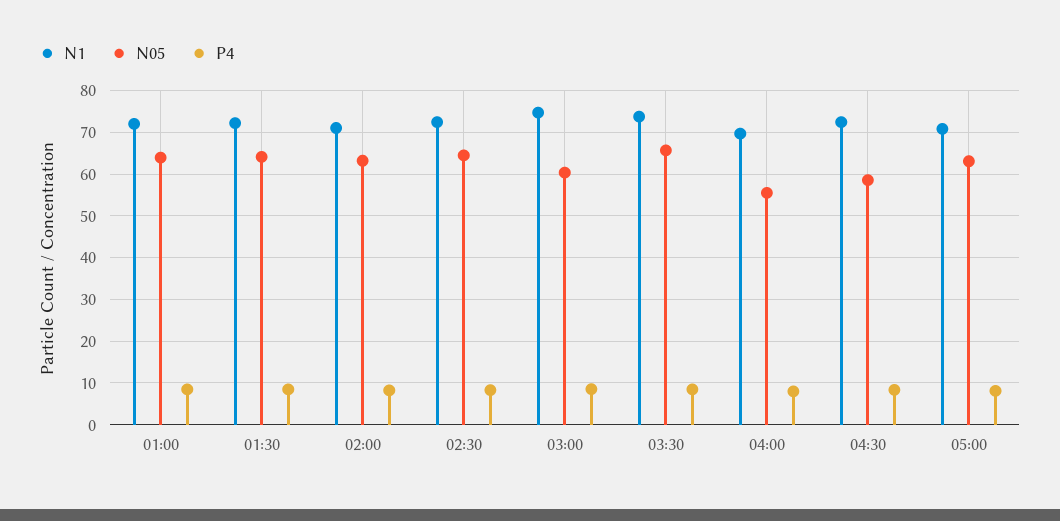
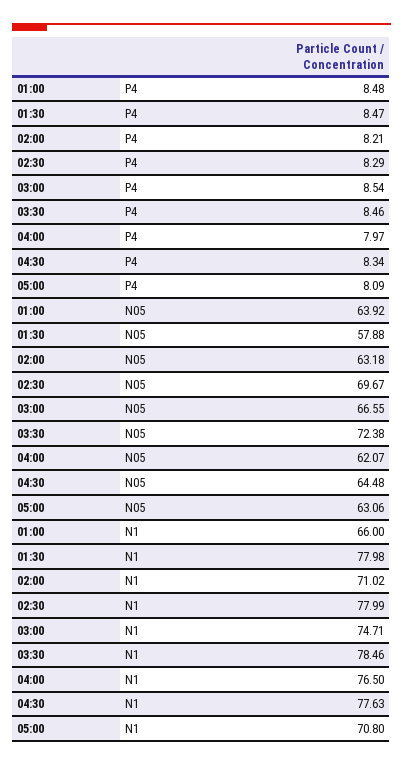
  {
    "N1": {
-     "01:00": 72,
+     "01:00": 66,
-     "01:30": 72,
+     "01:30": 77.98,
      "02:00": 71.02,
-     "02:30": 72,
+     "02:30": 77.99,
      "03:00": 74.71,
-     "03:30": 74,
+     "03:30": 78.46,
-     "04:00": 70,
+     "04:00": 76.5,
-     "04:30": 72,
+     "04:30": 77.63,
      "05:00": 70.8
    },
    "N05": {
      "01:00": 63.92,
-     "01:30": 64,
+     "01:30": 57.88,
      "02:00": 63.18,
-     "02:30": 64,
+     "02:30": 69.67,
-     "03:00": 60,
+     "03:00": 66.55,
-     "03:30": 66,
+     "03:30": 72.38,
-     "04:00": 56,
+     "04:00": 62.07,
-     "04:30": 58,
+     "04:30": 64.48,
      "05:00": 63.06
    },
    "P4": {
      "01:00": 8.48,
      "01:30": 8.47,
      "02:00": 8.21,
      "02:30": 8.29,
      "03:00": 8.54,
      "03:30": 8.46,
      "04:00": 7.97,
      "04:30": 8.34,
      "05:00": 8.09
    }
  }

